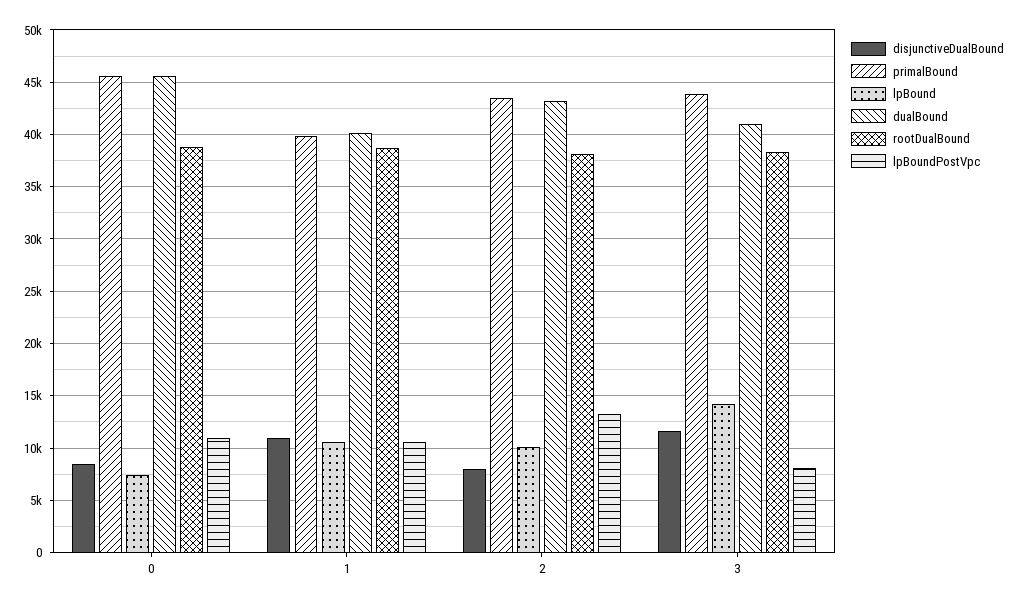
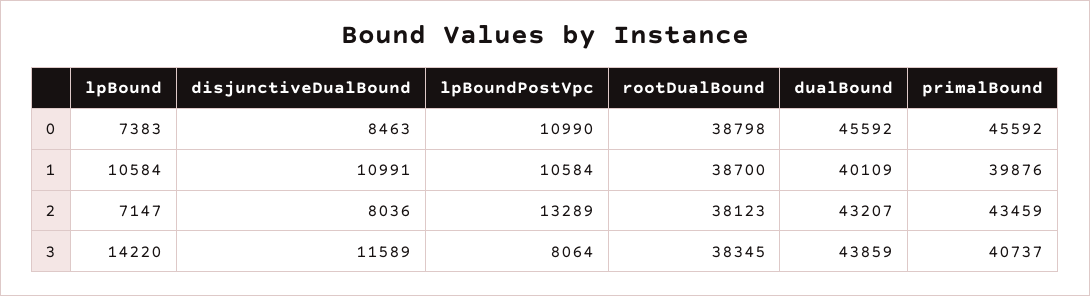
  {
    "disjunctiveDualBound": {
      "0": 8463,
      "1": 10991,
      "2": 8036,
      "3": 11589
    },
    "primalBound": {
      "0": 45592,
      "1": 39876,
      "2": 43459,
-     "3": 44000
+     "3": 40737
    },
    "lpBound": {
      "0": 7383,
      "1": 10584,
-     "2": 10000,
+     "2": 7147,
      "3": 14220
    },
    "dualBound": {
      "0": 45592,
      "1": 40109,
      "2": 43207,
-     "3": 41000
+     "3": 43859
    },
    "rootDualBound": {
      "0": 38798,
      "1": 38700,
      "2": 38123,
      "3": 38345
    },
    "lpBoundPostVpc": {
      "0": 10990,
      "1": 10584,
      "2": 13289,
      "3": 8064
    }
  }

